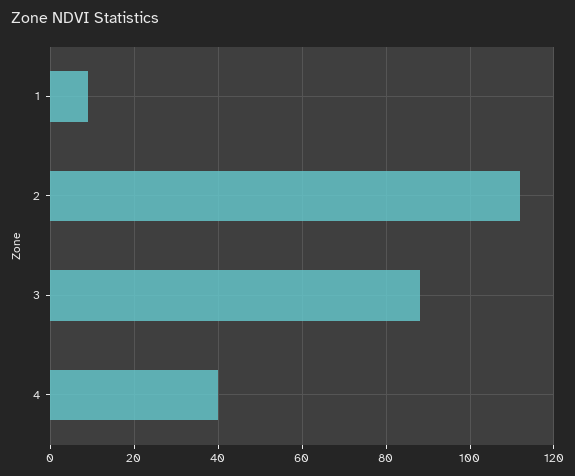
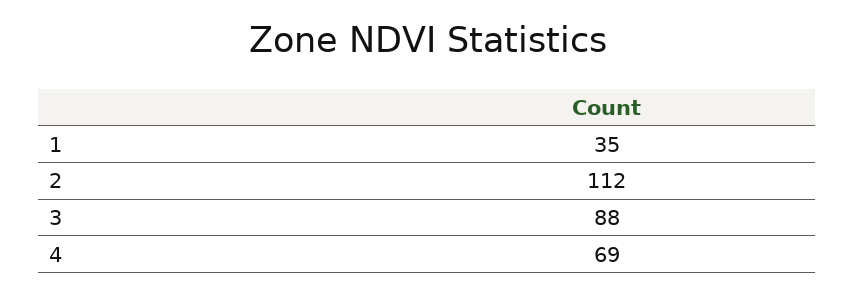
  {
-   "1": 10,
+   "1": 35,
    "2": 112,
    "3": 88,
-   "4": 40
+   "4": 69
  }

